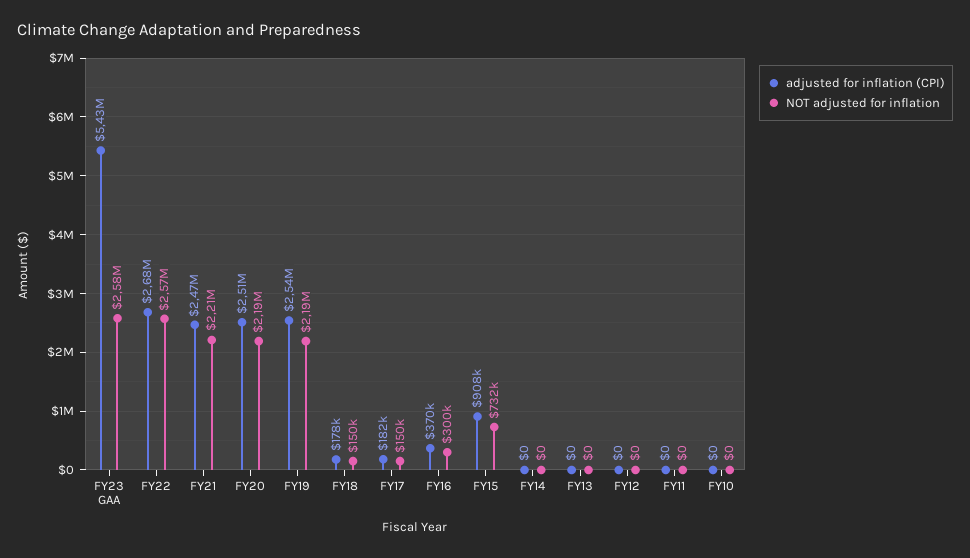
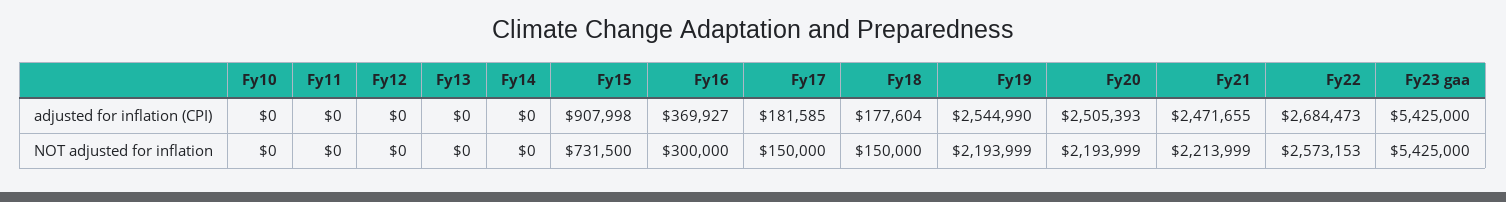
  {
    "adjusted for inflation (CPI)": {
      "FY23 GAA": 5425000,
      "FY22": 2684473,
      "FY21": 2471655,
      "FY20": 2505393,
      "FY19": 2544990,
      "FY18": 177604,
      "FY17": 181585,
      "FY16": 369927,
      "FY15": 907998,
      "FY14": 0,
      "FY13": 0,
      "FY12": 0,
      "FY11": 0,
      "FY10": 0
    },
    "NOT adjusted for inflation": {
-     "FY23 GAA": 2580000,
+     "FY23 GAA": 5425000,
      "FY22": 2573153,
      "FY21": 2213999,
      "FY20": 2193999,
      "FY19": 2193999,
      "FY18": 150000,
      "FY17": 150000,
      "FY16": 300000,
      "FY15": 731500,
      "FY14": 0,
      "FY13": 0,
      "FY12": 0,
      "FY11": 0,
      "FY10": 0
    }
  }

